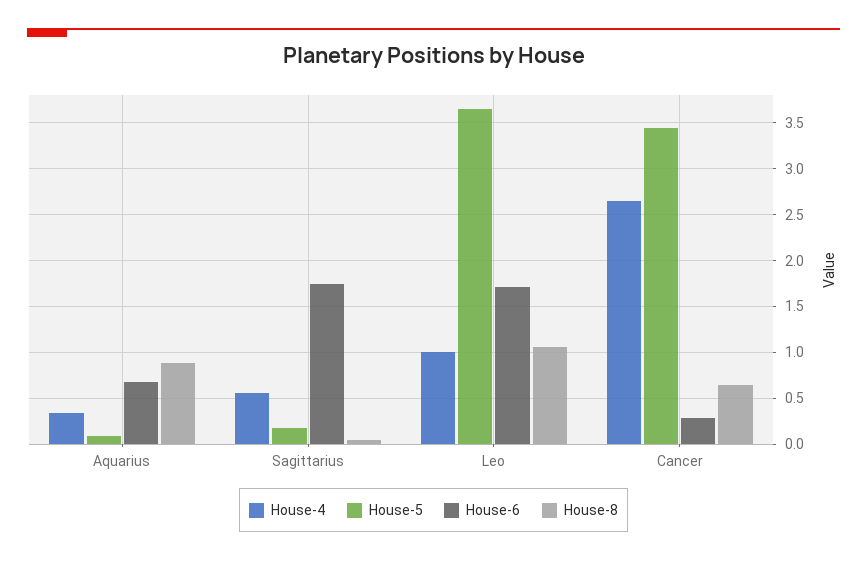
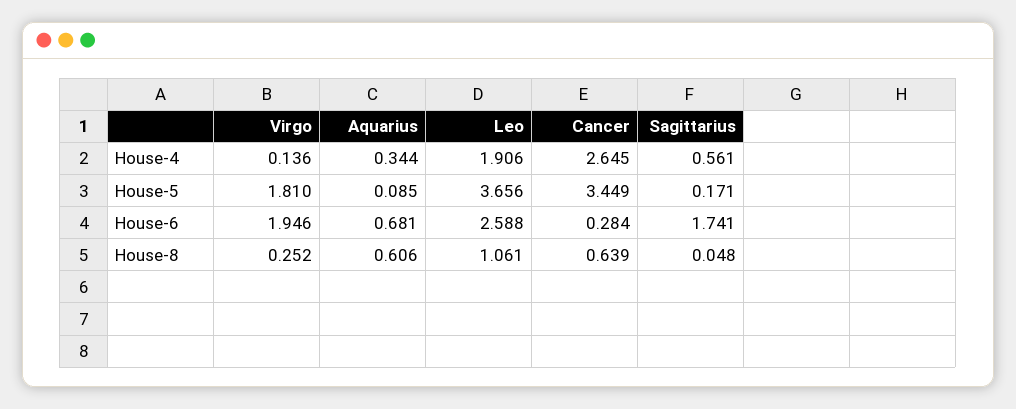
  {
    "House-4": {
      "Aquarius": 0.344,
      "Sagittarius": 0.561,
-     "Leo": 1,
+     "Leo": 1.906,
-     "Cancer": 2.645
+     "Cancer": 2.645,
+     "Virgo": 0.136
    },
    "House-5": {
      "Aquarius": 0.085,
      "Sagittarius": 0.171,
      "Leo": 3.656,
-     "Cancer": 3.449
+     "Cancer": 3.449,
+     "Virgo": 1.81
    },
    "House-6": {
      "Aquarius": 0.681,
      "Sagittarius": 1.741,
-     "Leo": 1.7,
+     "Leo": 2.588,
-     "Cancer": 0.284
+     "Cancer": 0.284,
+     "Virgo": 1.946
    },
    "House-8": {
-     "Aquarius": 0.9,
+     "Aquarius": 0.606,
      "Sagittarius": 0.048,
      "Leo": 1.061,
-     "Cancer": 0.639
+     "Cancer": 0.639,
+     "Virgo": 0.252
    }
  }

